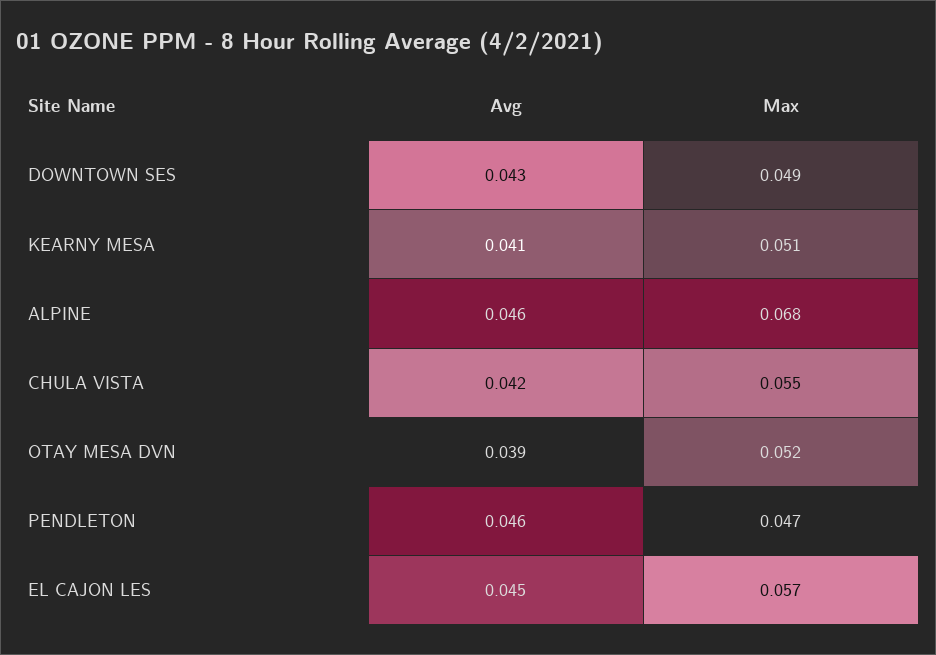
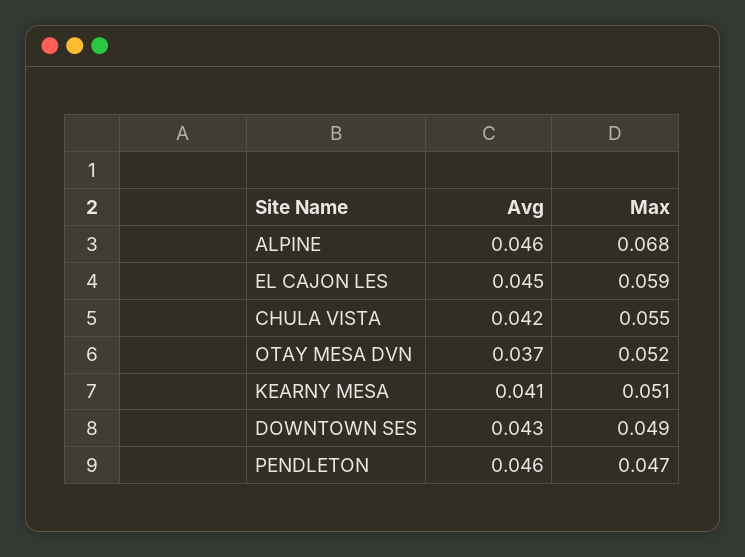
  {
    "Avg": {
      "DOWNTOWN SES": 0.043,
      "KEARNY MESA": 0.041,
      "ALPINE": 0.046,
      "CHULA VISTA": 0.042,
-     "OTAY MESA DVN": 0.039,
+     "OTAY MESA DVN": 0.037,
      "PENDLETON": 0.046,
      "EL CAJON LES": 0.045
    },
    "Max": {
      "DOWNTOWN SES": 0.049,
      "KEARNY MESA": 0.051,
      "ALPINE": 0.068,
      "CHULA VISTA": 0.055,
      "OTAY MESA DVN": 0.052,
      "PENDLETON": 0.047,
-     "EL CAJON LES": 0.057
+     "EL CAJON LES": 0.059
    }
  }

